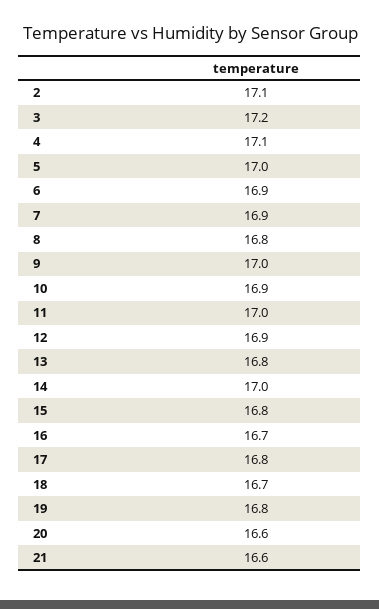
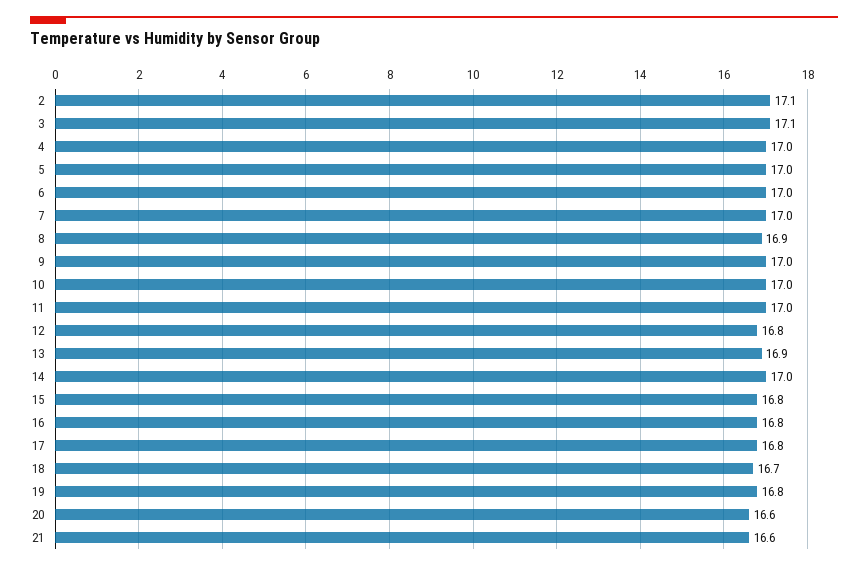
  {
    "2": 17.1,
-   "3": 17.2,
+   "3": 17.1,
-   "4": 17.1,
+   "4": 17,
    "5": 17,
-   "6": 16.9,
+   "6": 17,
-   "7": 16.9,
+   "7": 17,
-   "8": 16.8,
+   "8": 16.9,
    "9": 17,
-   "10": 16.9,
+   "10": 17,
    "11": 17,
-   "12": 16.9,
+   "12": 16.8,
-   "13": 16.8,
+   "13": 16.9,
    "14": 17,
    "15": 16.8,
-   "16": 16.7,
+   "16": 16.8,
    "17": 16.8,
    "18": 16.7,
    "19": 16.8,
    "20": 16.6,
    "21": 16.6
  }

